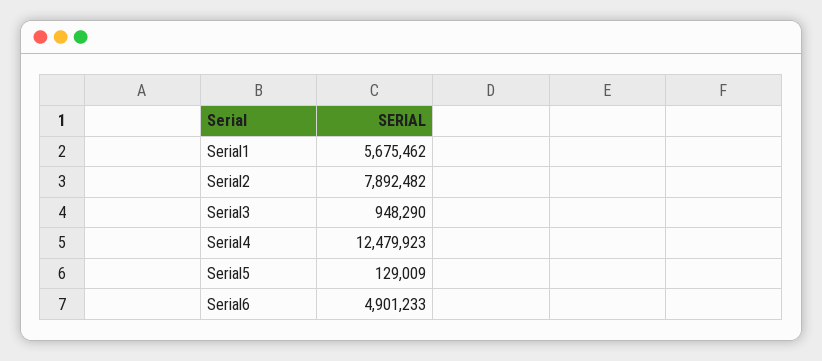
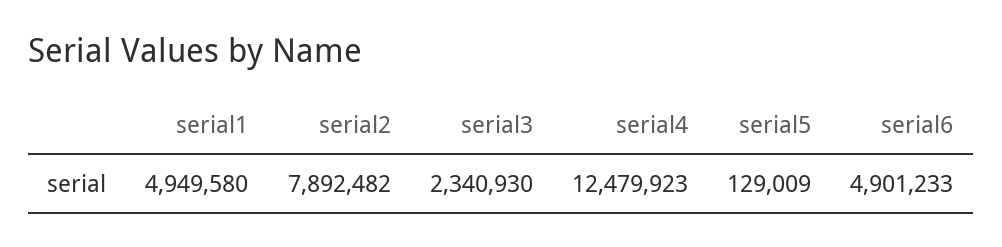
  {
-   "Serial1": 5675462,
+   "Serial1": 4949580,
    "Serial2": 7892482,
-   "Serial3": 948290,
+   "Serial3": 2340930,
    "Serial4": 12479923,
    "Serial5": 129009,
    "Serial6": 4901233
  }

